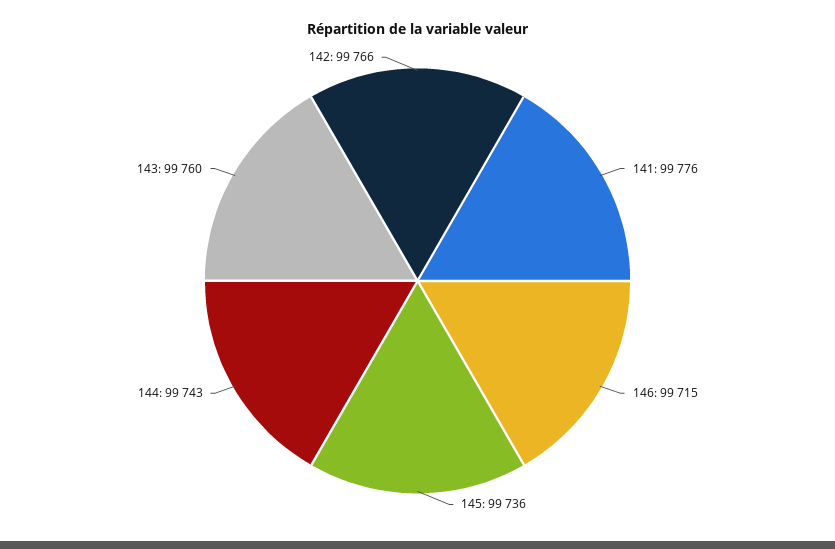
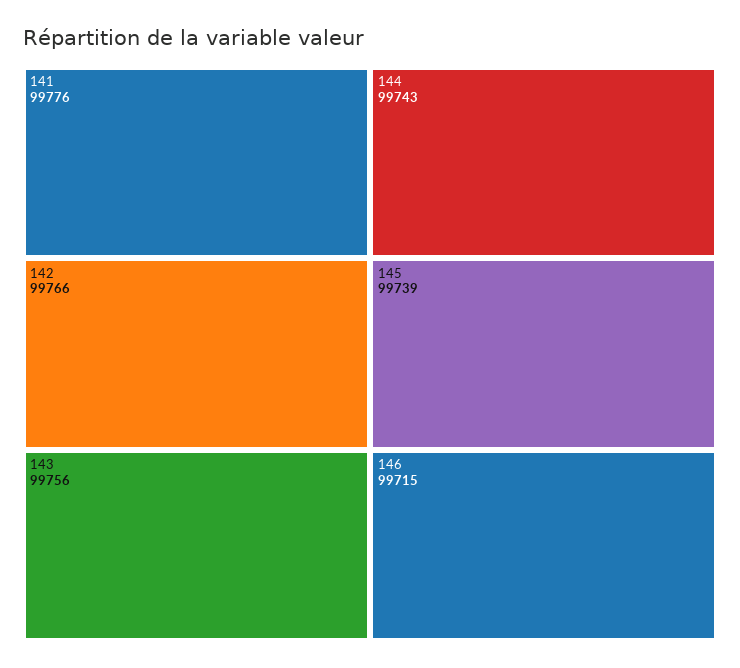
  {
    "141": 99776,
    "146": 99715,
-   "145": 99736,
+   "145": 99739,
    "144": 99743,
-   "143": 99760,
+   "143": 99756,
    "142": 99766
  }

